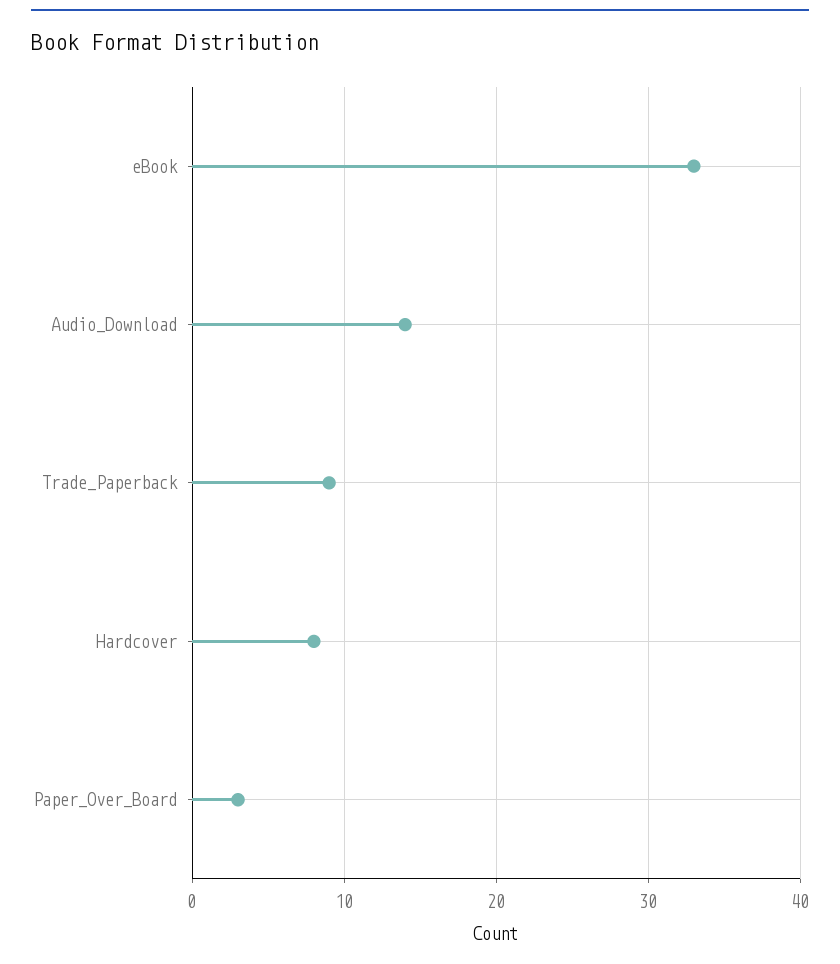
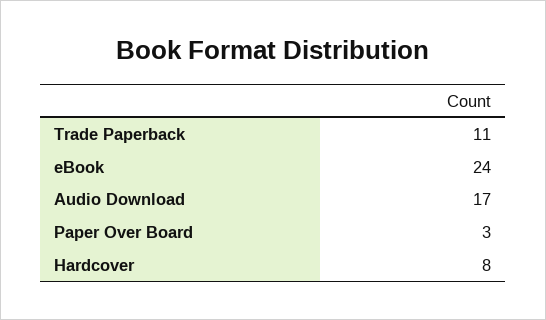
  {
-   "eBook": 33,
+   "eBook": 24,
-   "Audio_Download": 14,
+   "Audio_Download": 17,
-   "Trade_Paperback": 9,
+   "Trade_Paperback": 11,
    "Hardcover": 8,
    "Paper_Over_Board": 3
  }

